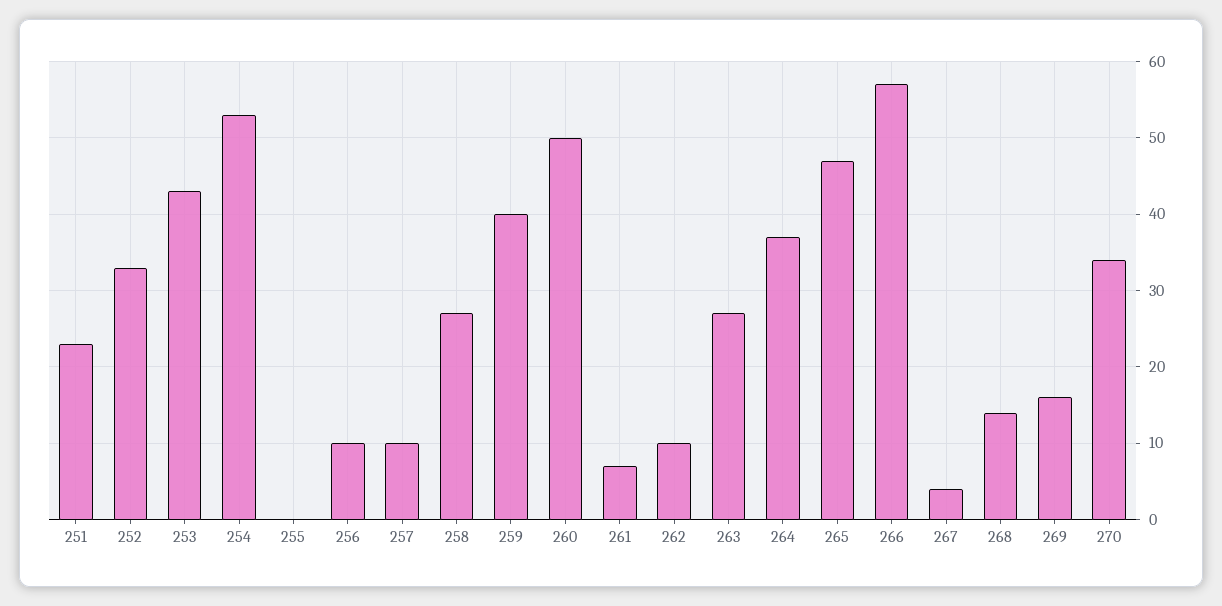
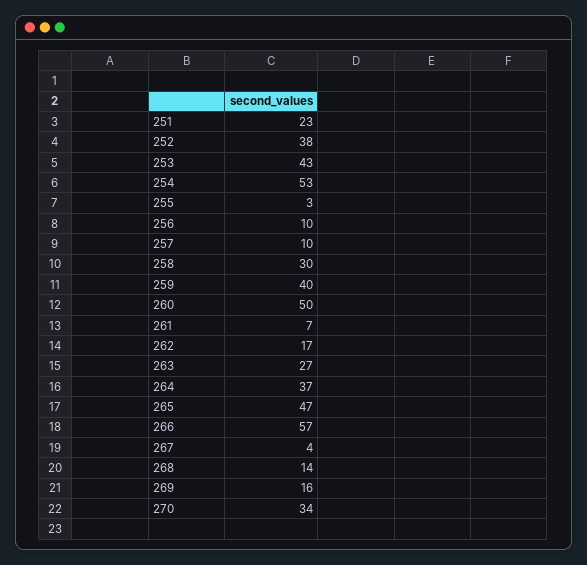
  {
    "251": 23,
-   "252": 33,
+   "252": 38,
    "253": 43,
    "254": 53,
-   "255": 0,
+   "255": 3,
    "256": 10,
    "257": 10,
-   "258": 27,
+   "258": 30,
    "259": 40,
    "260": 50,
    "261": 7,
-   "262": 10,
+   "262": 17,
    "263": 27,
    "264": 37,
    "265": 47,
    "266": 57,
    "267": 4,
    "268": 14,
    "269": 16,
    "270": 34
  }

